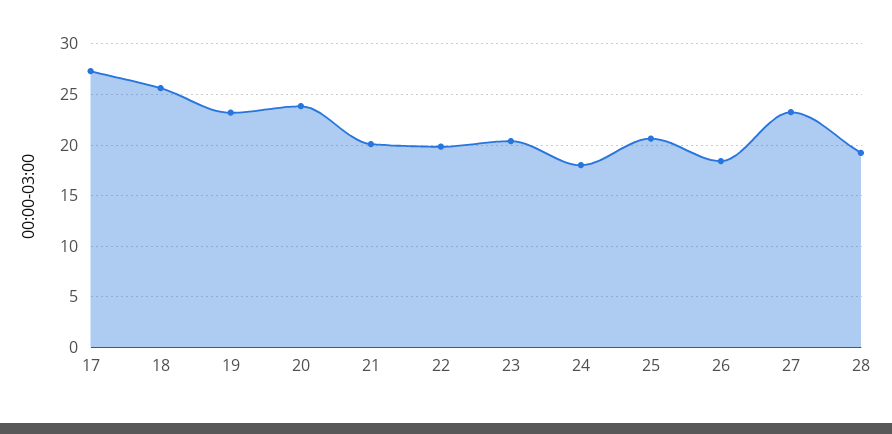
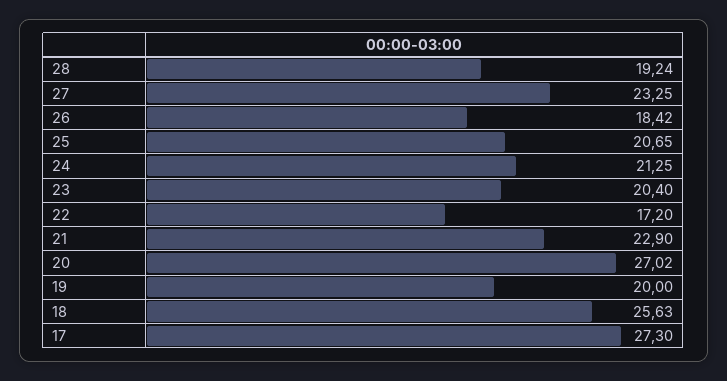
  {
    "17": 27.3,
    "18": 25.63,
-   "19": 23,
+   "19": 20,
-   "20": 24,
+   "20": 27.02,
-   "21": 20,
+   "21": 22.9,
-   "22": 20,
+   "22": 17.2,
    "23": 20.4,
-   "24": 18,
+   "24": 21.25,
    "25": 20.65,
    "26": 18.42,
    "27": 23.25,
    "28": 19.24
  }

